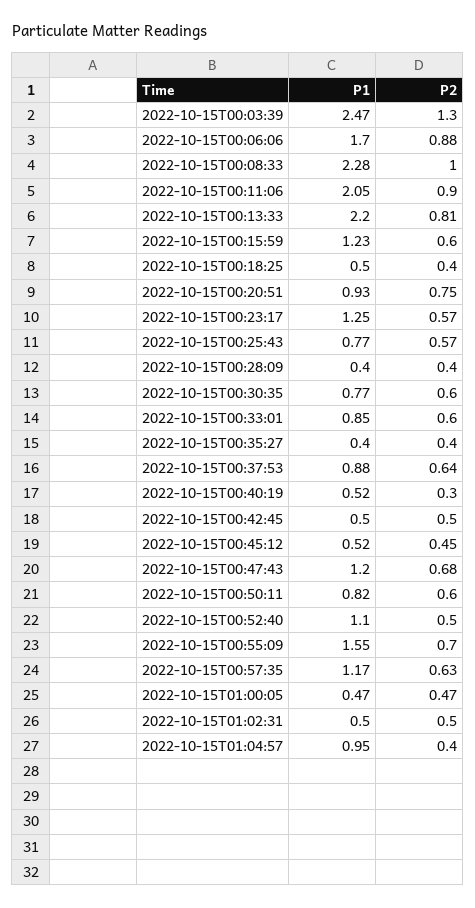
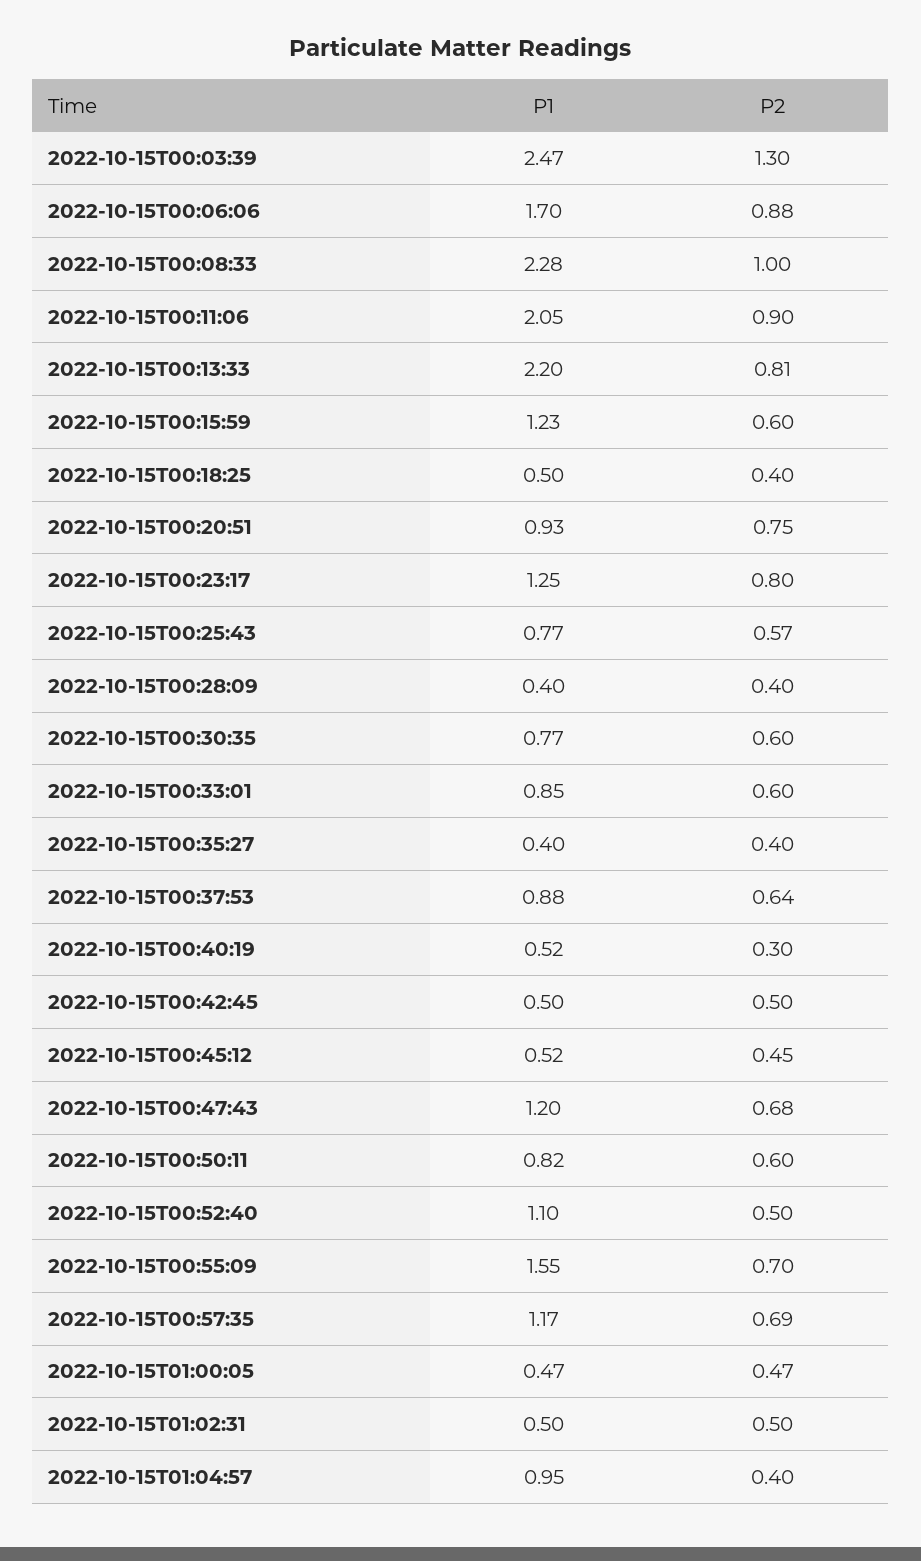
  {
    "P1": {
      "2022-10-15T00:03:39": 2.47,
      "2022-10-15T00:06:06": 1.7,
      "2022-10-15T00:08:33": 2.28,
      "2022-10-15T00:11:06": 2.05,
      "2022-10-15T00:13:33": 2.2,
      "2022-10-15T00:15:59": 1.23,
      "2022-10-15T00:18:25": 0.5,
      "2022-10-15T00:20:51": 0.93,
      "2022-10-15T00:23:17": 1.25,
      "2022-10-15T00:25:43": 0.77,
      "2022-10-15T00:28:09": 0.4,
      "2022-10-15T00:30:35": 0.77,
      "2022-10-15T00:33:01": 0.85,
      "2022-10-15T00:35:27": 0.4,
      "2022-10-15T00:37:53": 0.88,
      "2022-10-15T00:40:19": 0.52,
      "2022-10-15T00:42:45": 0.5,
      "2022-10-15T00:45:12": 0.52,
      "2022-10-15T00:47:43": 1.2,
      "2022-10-15T00:50:11": 0.82,
      "2022-10-15T00:52:40": 1.1,
      "2022-10-15T00:55:09": 1.55,
      "2022-10-15T00:57:35": 1.17,
      "2022-10-15T01:00:05": 0.47,
      "2022-10-15T01:02:31": 0.5,
      "2022-10-15T01:04:57": 0.95
    },
    "P2": {
      "2022-10-15T00:03:39": 1.3,
      "2022-10-15T00:06:06": 0.88,
      "2022-10-15T00:08:33": 1,
      "2022-10-15T00:11:06": 0.9,
      "2022-10-15T00:13:33": 0.81,
      "2022-10-15T00:15:59": 0.6,
      "2022-10-15T00:18:25": 0.4,
      "2022-10-15T00:20:51": 0.75,
-     "2022-10-15T00:23:17": 0.57,
+     "2022-10-15T00:23:17": 0.8,
      "2022-10-15T00:25:43": 0.57,
      "2022-10-15T00:28:09": 0.4,
      "2022-10-15T00:30:35": 0.6,
      "2022-10-15T00:33:01": 0.6,
      "2022-10-15T00:35:27": 0.4,
      "2022-10-15T00:37:53": 0.64,
      "2022-10-15T00:40:19": 0.3,
      "2022-10-15T00:42:45": 0.5,
      "2022-10-15T00:45:12": 0.45,
      "2022-10-15T00:47:43": 0.68,
      "2022-10-15T00:50:11": 0.6,
      "2022-10-15T00:52:40": 0.5,
      "2022-10-15T00:55:09": 0.7,
-     "2022-10-15T00:57:35": 0.63,
+     "2022-10-15T00:57:35": 0.69,
      "2022-10-15T01:00:05": 0.47,
      "2022-10-15T01:02:31": 0.5,
      "2022-10-15T01:04:57": 0.4
    }
  }

